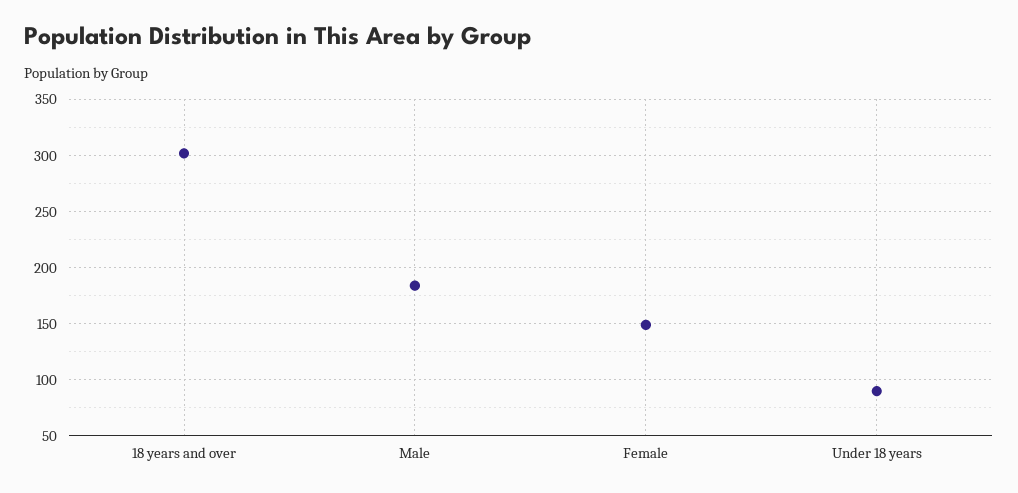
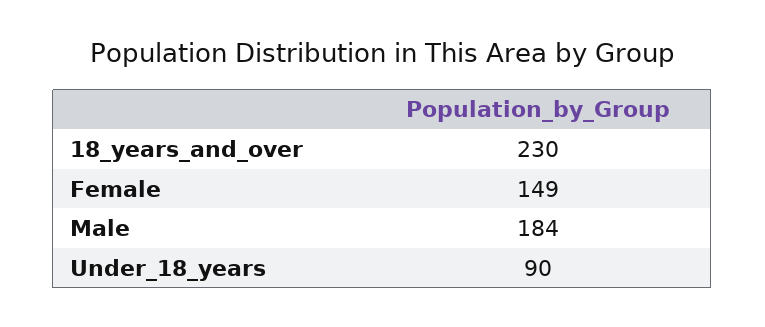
  {
-   "18 years and over": 300,
+   "18 years and over": 230,
    "Male": 184,
    "Female": 149,
    "Under 18 years": 90
  }

